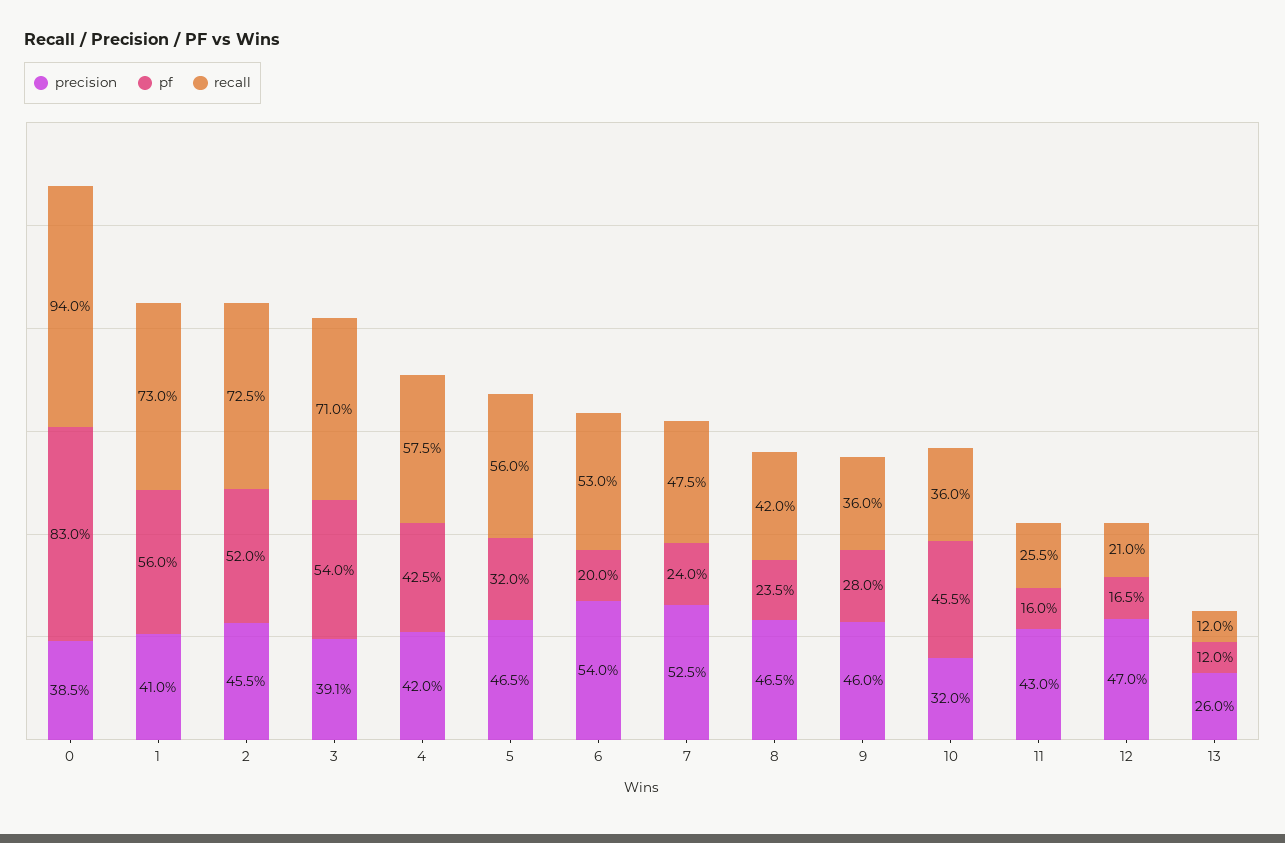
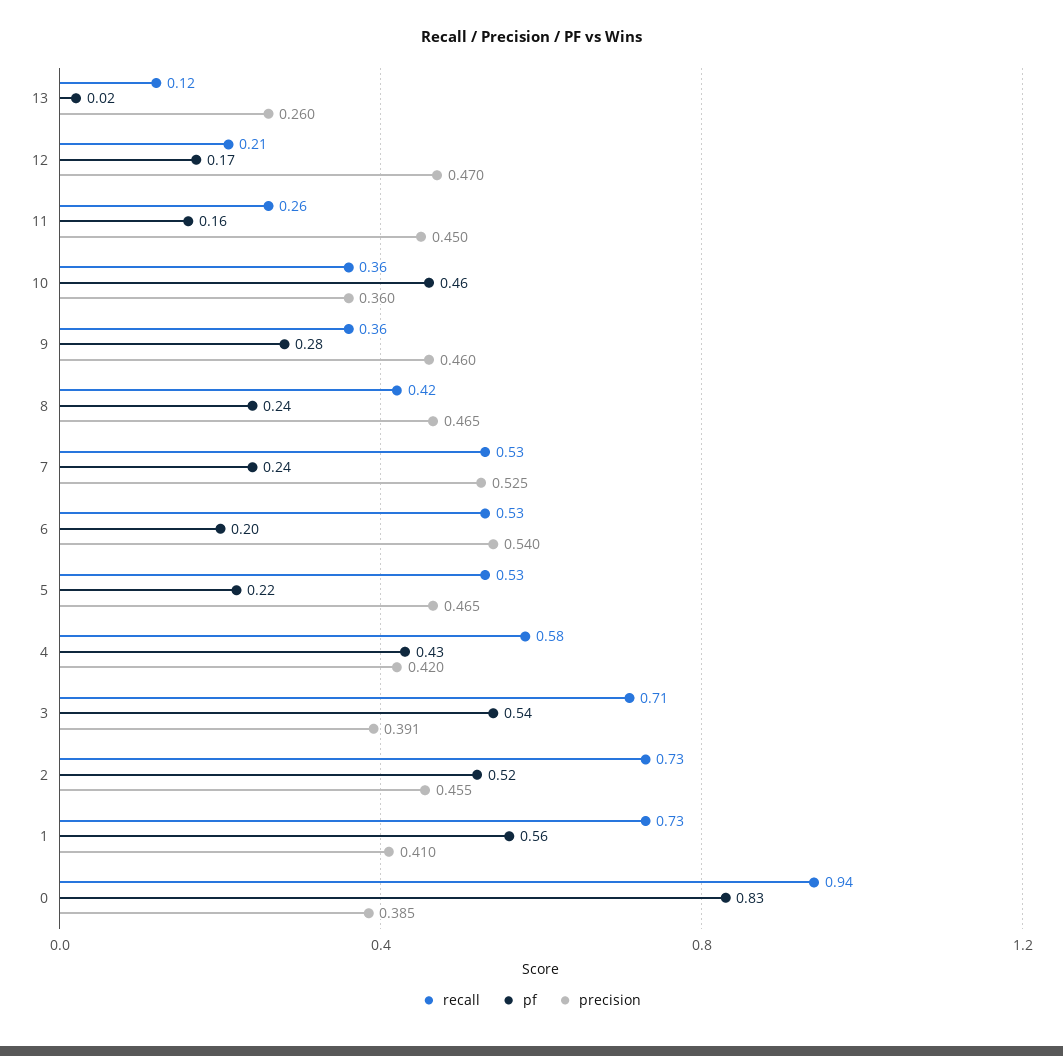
  {
    "precision": {
      "0": 0.385,
      "1": 0.41,
      "2": 0.455,
      "3": 0.391,
      "4": 0.42,
      "5": 0.465,
      "6": 0.54,
      "7": 0.525,
      "8": 0.465,
      "9": 0.46,
-     "10": 0.32,
+     "10": 0.36,
-     "11": 0.43,
+     "11": 0.45,
      "12": 0.47,
      "13": 0.26
    },
    "pf": {
      "0": 0.83,
      "1": 0.56,
      "2": 0.52,
      "3": 0.54,
      "4": 0.425,
-     "5": 0.32,
+     "5": 0.22,
      "6": 0.2,
      "7": 0.24,
      "8": 0.235,
      "9": 0.28,
      "10": 0.455,
      "11": 0.16,
      "12": 0.165,
-     "13": 0.12
+     "13": 0.02
    },
    "recall": {
      "0": 0.94,
      "1": 0.73,
      "2": 0.725,
      "3": 0.71,
      "4": 0.575,
-     "5": 0.56,
+     "5": 0.53,
      "6": 0.53,
-     "7": 0.475,
+     "7": 0.53,
      "8": 0.42,
      "9": 0.36,
      "10": 0.36,
      "11": 0.255,
      "12": 0.21,
      "13": 0.12
    }
  }

